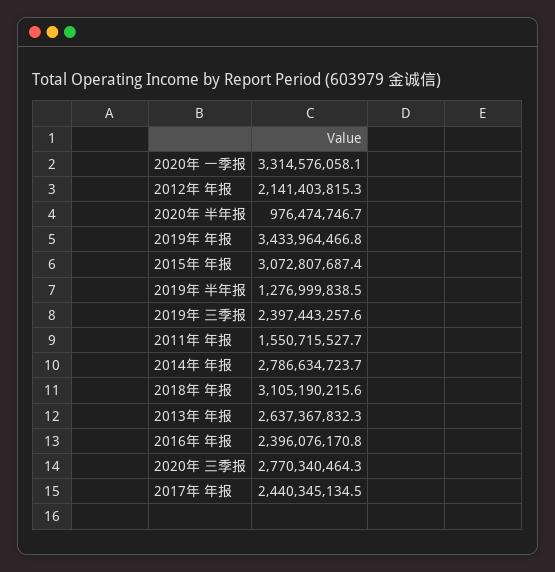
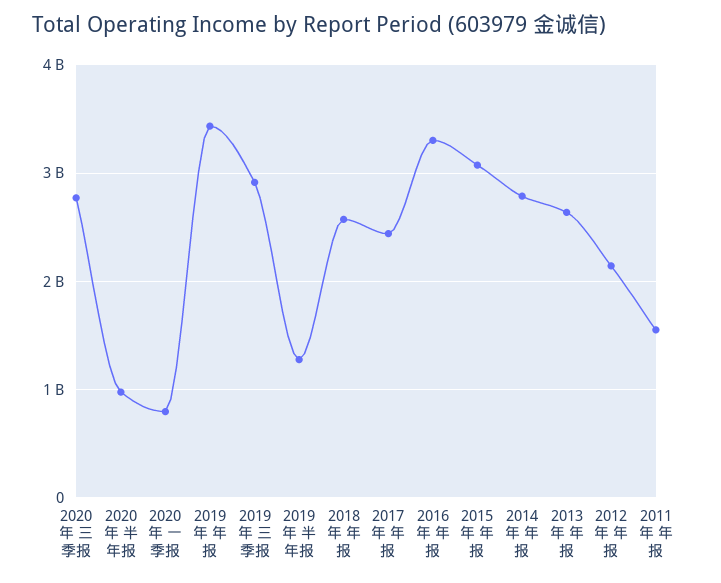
  {
-   "2020年 一季报": 3314576058.1,
+   "2020年 一季报": 800000000,
    "2012年 年报": 2141403815.3,
    "2020年 半年报": 976474746.7,
    "2019年 年报": 3433964466.8,
    "2015年 年报": 3072807687.4,
    "2019年 半年报": 1276999838.5,
-   "2019年 三季报": 2397443257.6,
+   "2019年 三季报": 2900000000,
    "2011年 年报": 1550715527.7,
    "2014年 年报": 2786634723.7,
-   "2018年 年报": 3105190215.6,
+   "2018年 年报": 2600000000,
    "2013年 年报": 2637367832.3,
-   "2016年 年报": 2396076170.8,
+   "2016年 年报": 3300000000,
    "2020年 三季报": 2770340464.3,
    "2017年 年报": 2440345134.5
  }

